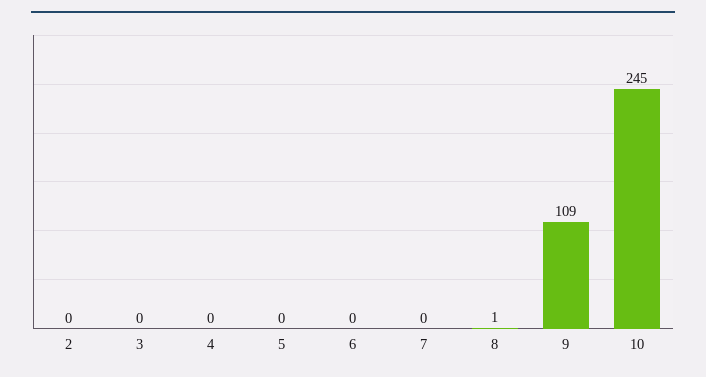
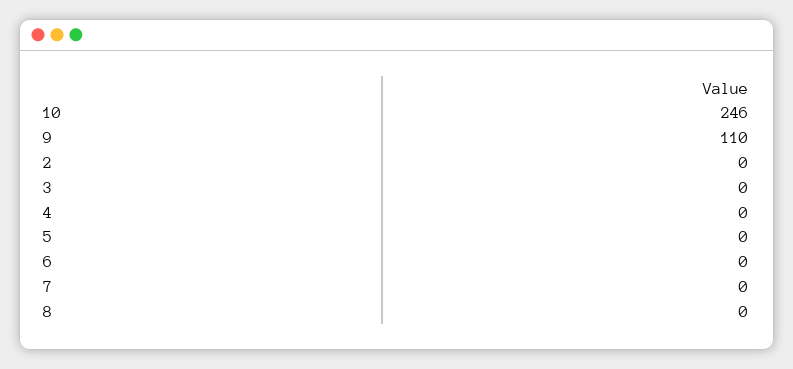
  {
    "2": 0,
    "3": 0,
    "4": 0,
    "5": 0,
    "6": 0,
    "7": 0,
-   "8": 1,
+   "8": 0,
-   "9": 109,
+   "9": 110,
-   "10": 245
+   "10": 246
  }

